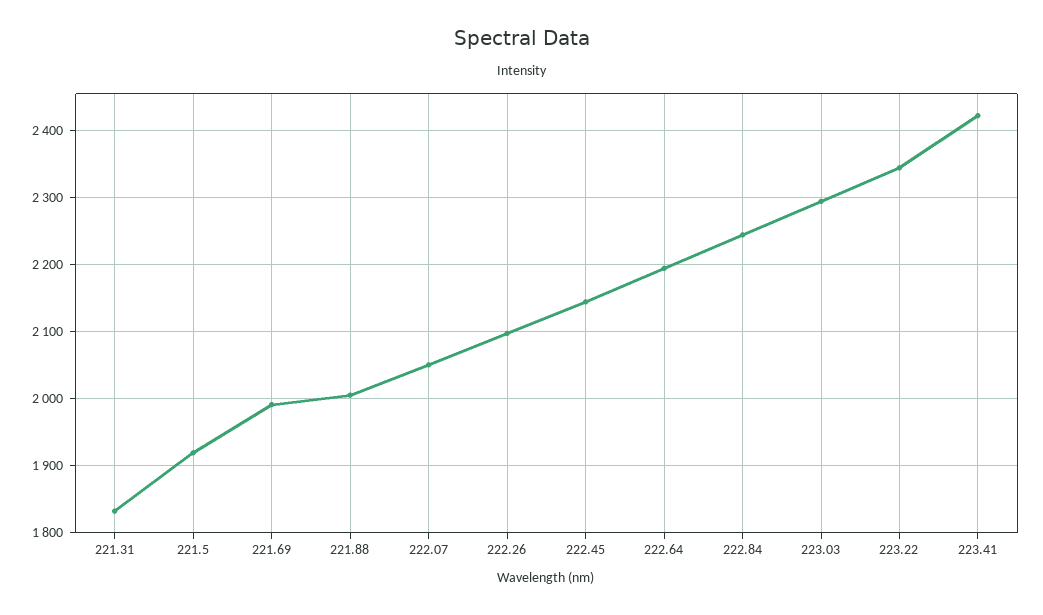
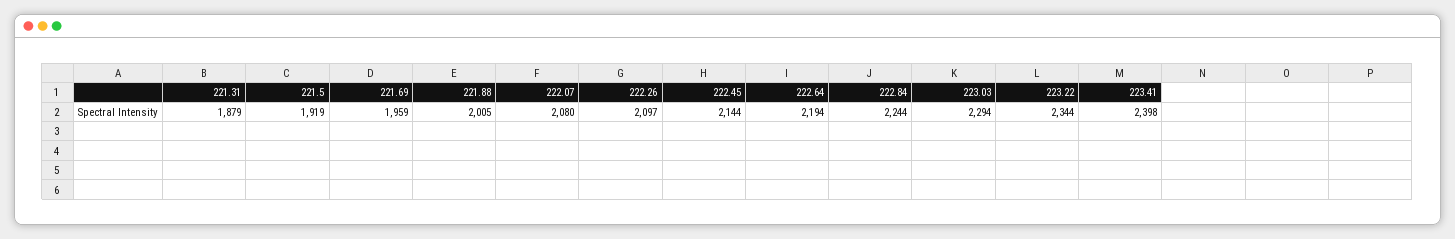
  {
-   "221.31": 1830,
+   "221.31": 1879,
    "221.5": 1919,
-   "221.69": 1990,
+   "221.69": 1959,
    "221.88": 2005,
-   "222.07": 2050,
+   "222.07": 2080,
    "222.26": 2097,
    "222.45": 2144,
    "222.64": 2194,
    "222.84": 2244,
    "223.03": 2294,
    "223.22": 2344,
-   "223.41": 2420
+   "223.41": 2398
  }

